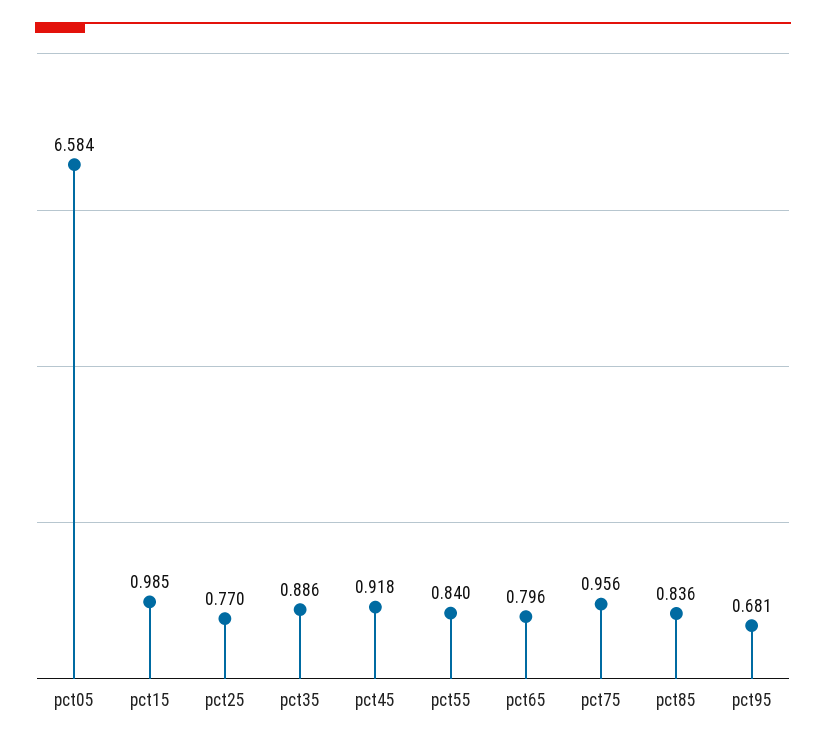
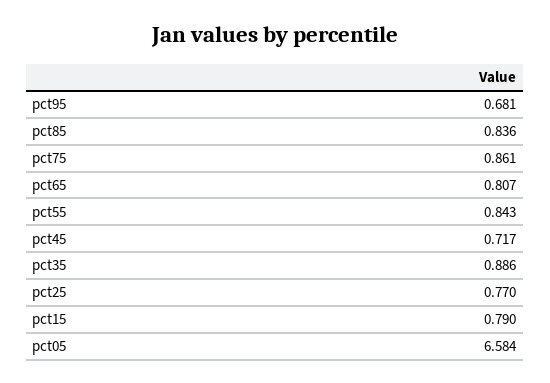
  {
    "pct05": 6.584,
-   "pct15": 0.985,
+   "pct15": 0.79,
    "pct25": 0.77,
    "pct35": 0.886,
-   "pct45": 0.918,
+   "pct45": 0.717,
-   "pct55": 0.84,
+   "pct55": 0.843,
-   "pct65": 0.796,
+   "pct65": 0.807,
-   "pct75": 0.956,
+   "pct75": 0.861,
    "pct85": 0.836,
    "pct95": 0.681
  }

